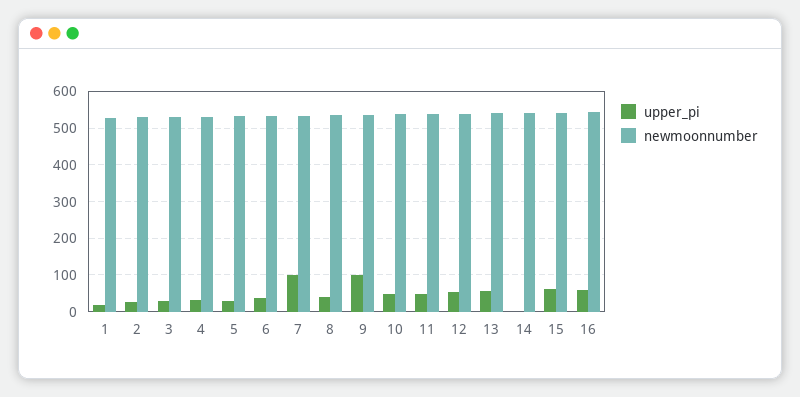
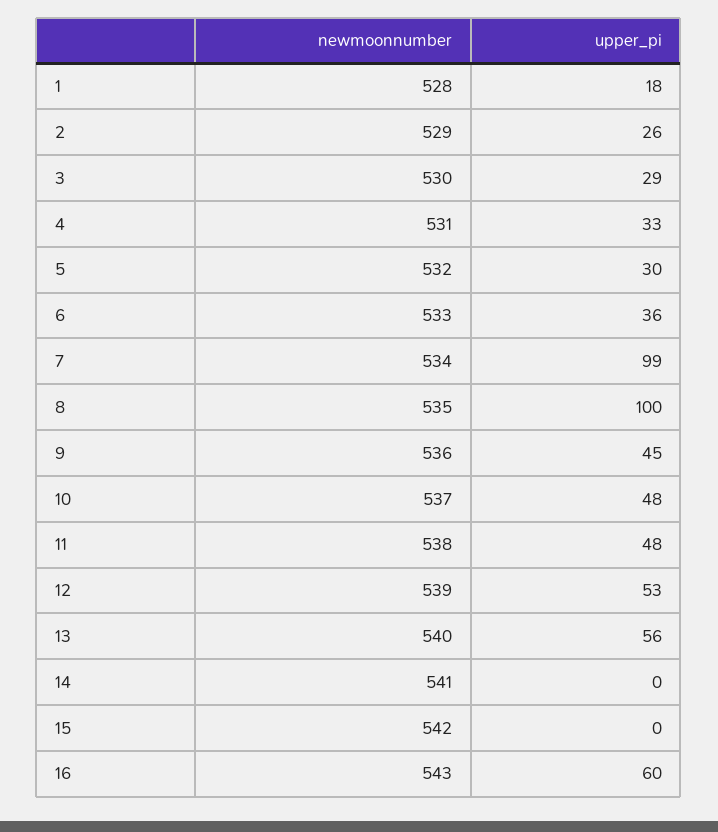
  {
    "upper_pi": {
      "1": 18,
      "2": 26,
      "3": 29,
      "4": 33,
      "5": 30,
      "6": 36,
      "7": 99,
-     "8": 40,
+     "8": 100,
-     "9": 100,
+     "9": 45,
      "10": 48,
      "11": 48,
      "12": 53,
      "13": 56,
      "14": 0,
-     "15": 60,
+     "15": 0,
      "16": 60
    },
    "newmoonnumber": {
      "1": 528,
      "2": 529,
      "3": 530,
      "4": 531,
      "5": 532,
      "6": 533,
      "7": 534,
      "8": 535,
      "9": 536,
      "10": 537,
      "11": 538,
      "12": 539,
      "13": 540,
      "14": 541,
      "15": 542,
      "16": 543
    }
  }

